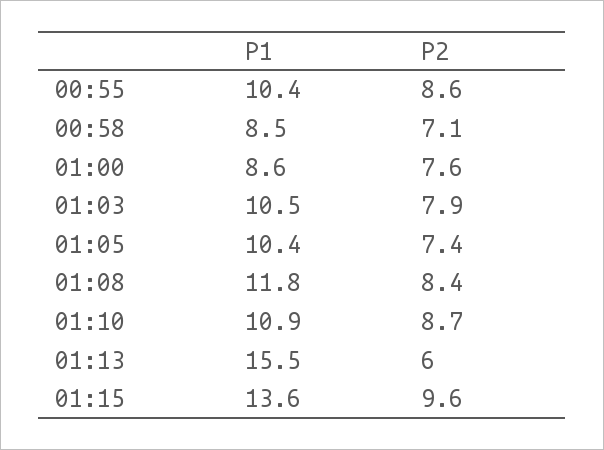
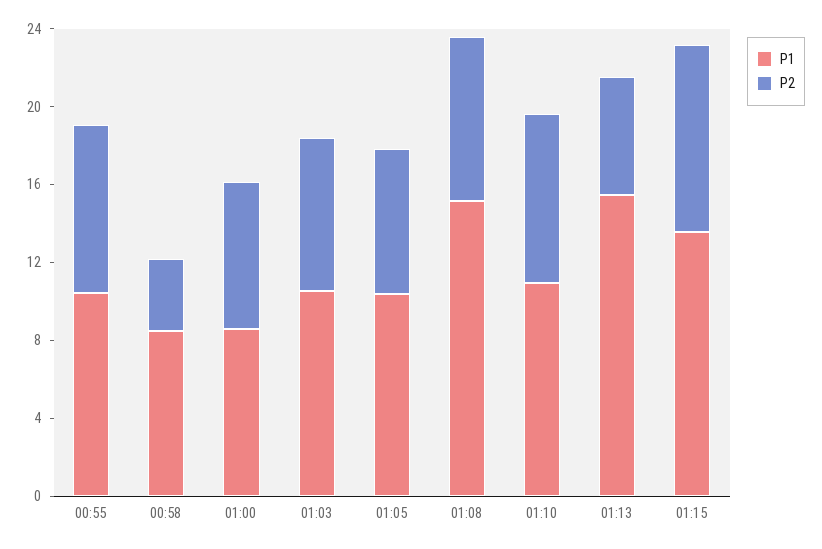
  {
    "P1": {
      "00:55": 10.4,
      "00:58": 8.5,
      "01:00": 8.6,
      "01:03": 10.5,
      "01:05": 10.4,
-     "01:08": 11.8,
+     "01:08": 15,
      "01:10": 10.9,
      "01:13": 15.5,
      "01:15": 13.6
    },
    "P2": {
      "00:55": 8.6,
-     "00:58": 7.1,
+     "00:58": 4,
      "01:00": 7.6,
      "01:03": 7.9,
      "01:05": 7.4,
      "01:08": 8.4,
      "01:10": 8.7,
      "01:13": 6,
      "01:15": 9.6
    }
  }

